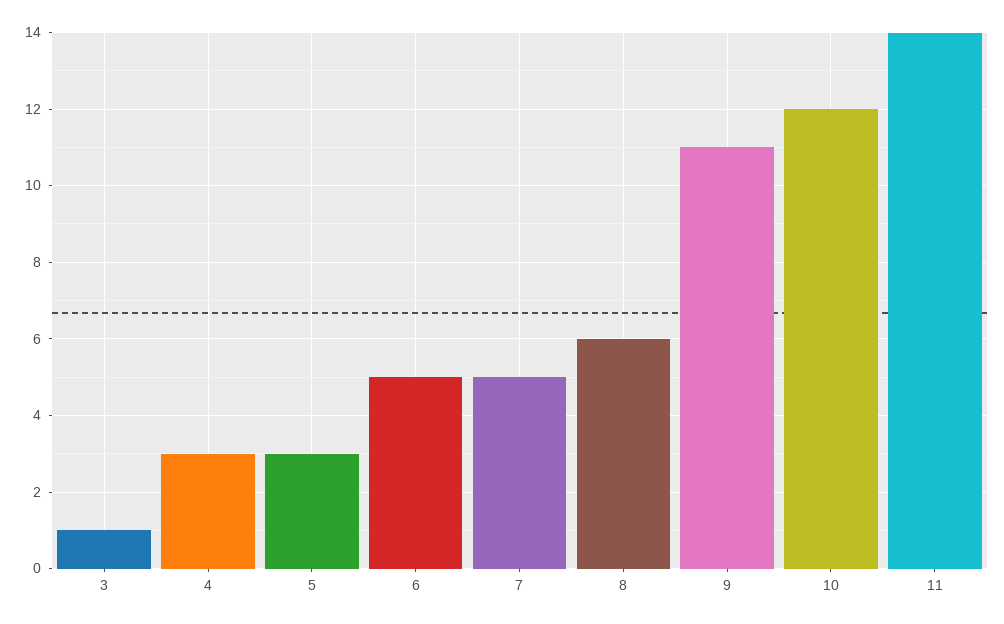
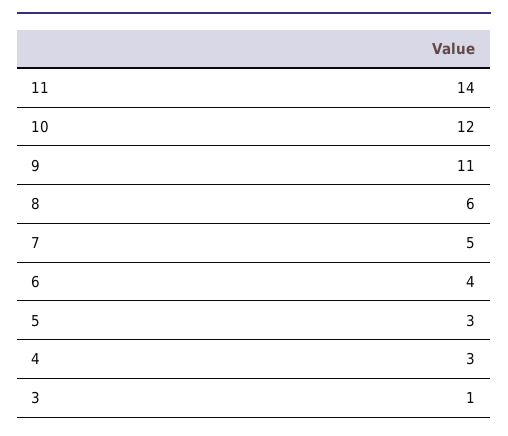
  {
    "3": 1,
    "4": 3,
    "5": 3,
-   "6": 5,
+   "6": 4,
    "7": 5,
    "8": 6,
    "9": 11,
    "10": 12,
    "11": 14
  }

